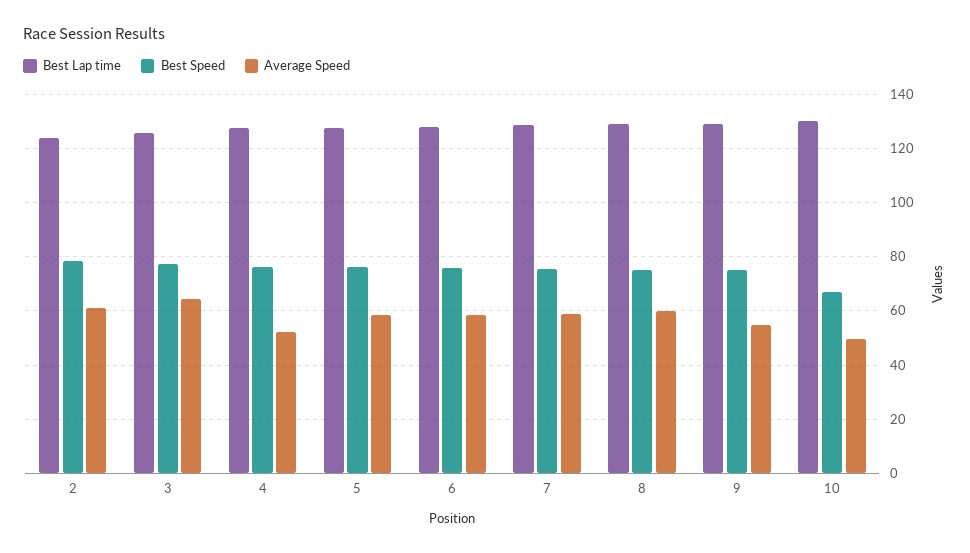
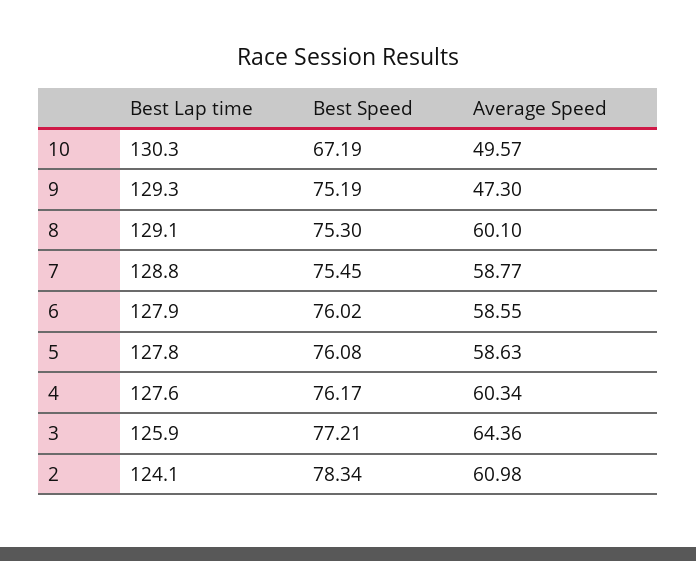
  {
    "Best Lap time": {
      "2": 124.1,
      "3": 125.9,
      "4": 127.6,
      "5": 127.8,
      "6": 127.9,
      "7": 128.8,
      "8": 129.1,
      "9": 129.3,
      "10": 130.3
    },
    "Best Speed": {
      "2": 78.34,
      "3": 77.21,
      "4": 76.17,
      "5": 76.08,
      "6": 76.02,
      "7": 75.45,
      "8": 75.3,
      "9": 75.19,
      "10": 67.19
    },
    "Average Speed": {
      "2": 60.98,
      "3": 64.36,
-     "4": 52.5,
+     "4": 60.34,
      "5": 58.63,
      "6": 58.55,
      "7": 58.77,
      "8": 60.1,
-     "9": 55,
+     "9": 47.3,
      "10": 49.57
    }
  }

